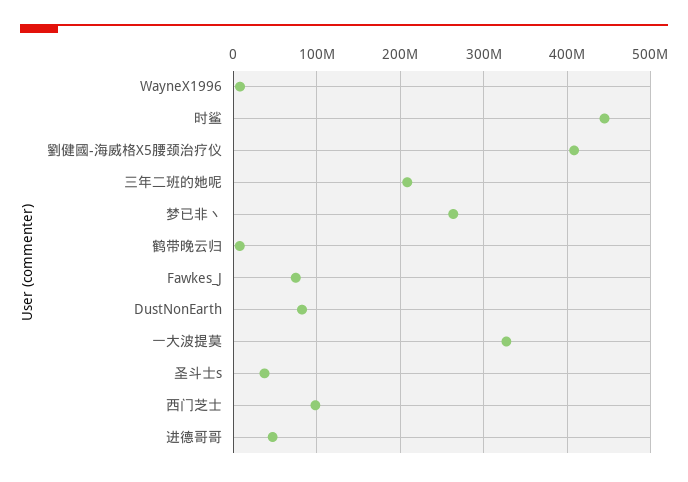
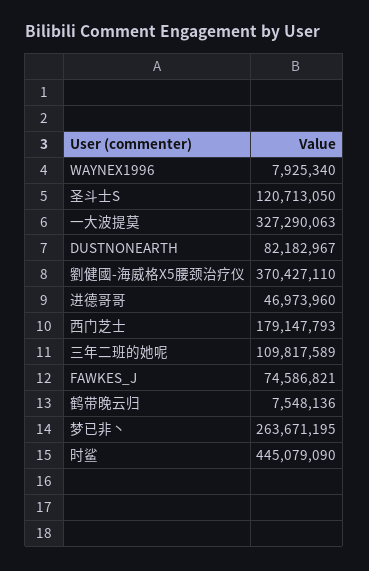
  {
    "WayneX1996": 7925340,
    "时鲨": 445079090,
-   "劉健國-海威格X5腰颈治疗仪": 410000000,
+   "劉健國-海威格X5腰颈治疗仪": 370427110,
-   "三年二班的她呢": 210000000,
+   "三年二班的她呢": 109817589,
    "梦已非丶": 263671195,
    "鹤带晚云归": 7548136,
    "Fawkes_J": 74586821,
    "DustNonEarth": 82182967,
    "一大波提莫": 327290063,
-   "圣斗士s": 40000000,
+   "圣斗士s": 120713050,
-   "西门芝士": 100000000,
+   "西门芝士": 179147793,
    "进德哥哥": 46973960
  }

